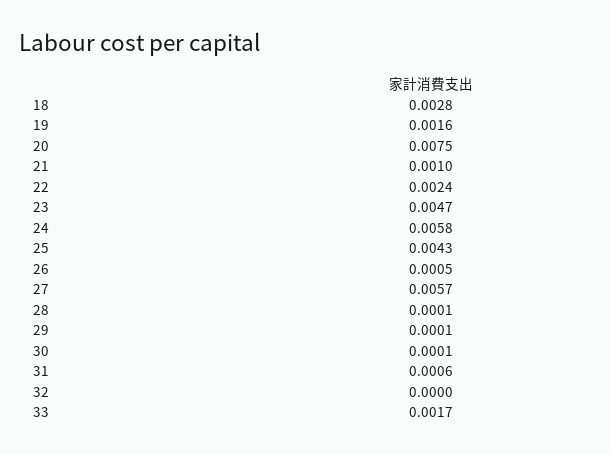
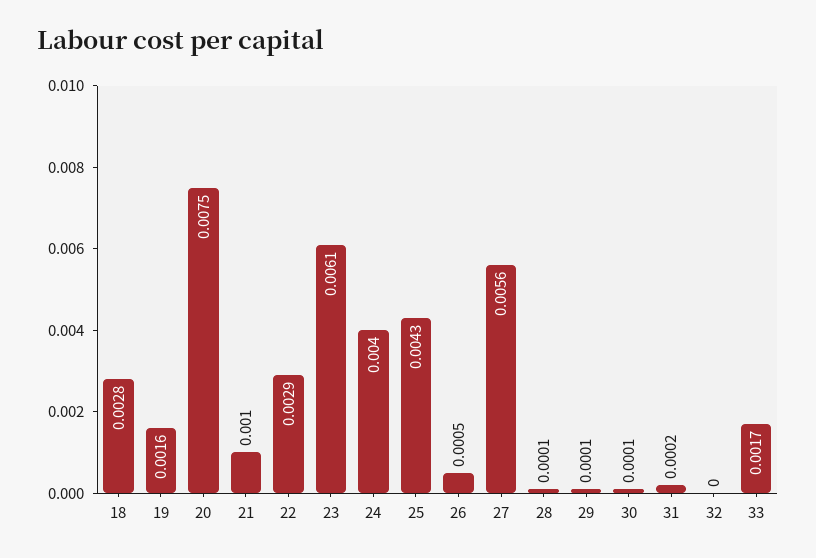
  {
    "18": 0.0028,
    "19": 0.0016,
    "20": 0.0075,
    "21": 0.001,
-   "22": 0.0024,
+   "22": 0.0029,
-   "23": 0.0047,
+   "23": 0.0061,
-   "24": 0.0058,
+   "24": 0.004,
    "25": 0.0043,
    "26": 0.0005,
-   "27": 0.0057,
+   "27": 0.0056,
    "28": 0.0001,
    "29": 0.0001,
    "30": 0.0001,
-   "31": 0.0006,
+   "31": 0.0002,
    "32": 0,
    "33": 0.0017
  }

